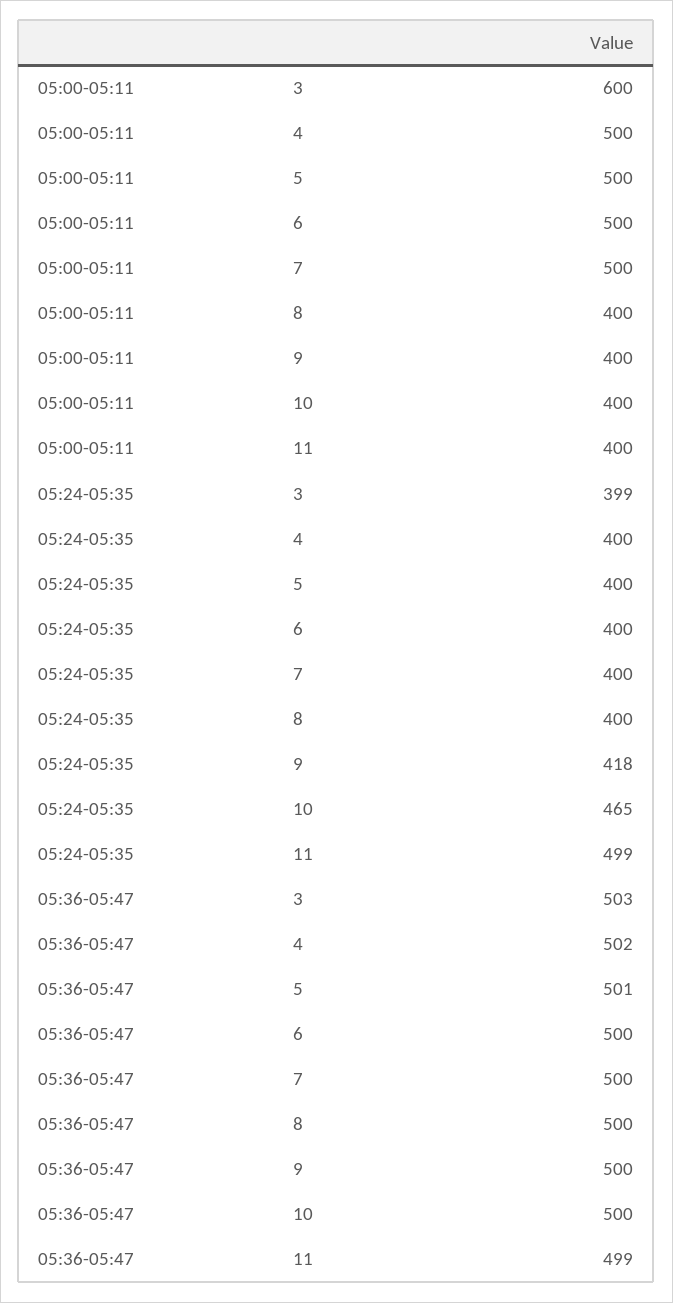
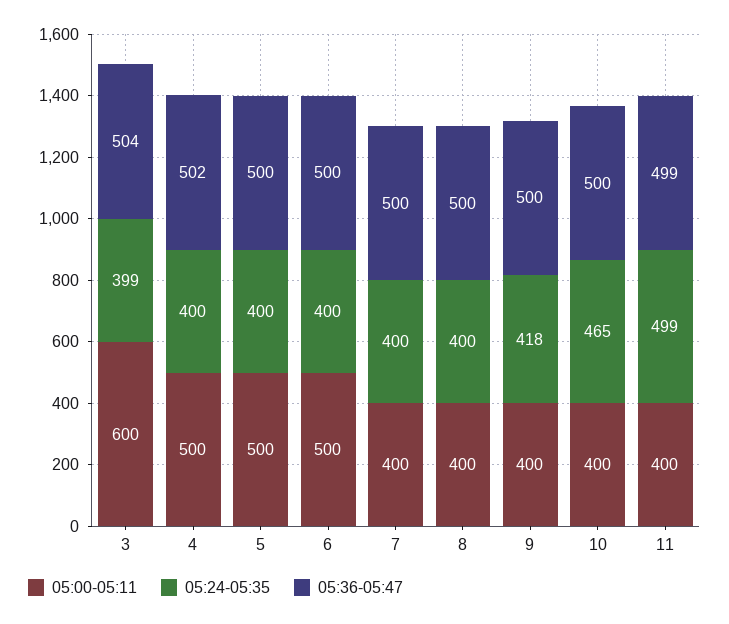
  {
    "05:00-05:11": {
      "3": 600,
      "4": 500,
      "5": 500,
      "6": 500,
-     "7": 500,
+     "7": 400,
      "8": 400,
      "9": 400,
      "10": 400,
      "11": 400
    },
    "05:24-05:35": {
      "3": 399,
      "4": 400,
      "5": 400,
      "6": 400,
      "7": 400,
      "8": 400,
      "9": 418,
      "10": 465,
      "11": 499
    },
    "05:36-05:47": {
-     "3": 503,
+     "3": 504,
      "4": 502,
-     "5": 501,
+     "5": 500,
      "6": 500,
      "7": 500,
      "8": 500,
      "9": 500,
      "10": 500,
      "11": 499
    }
  }

